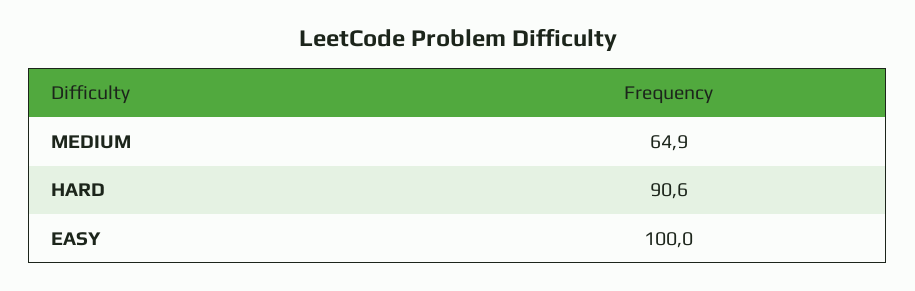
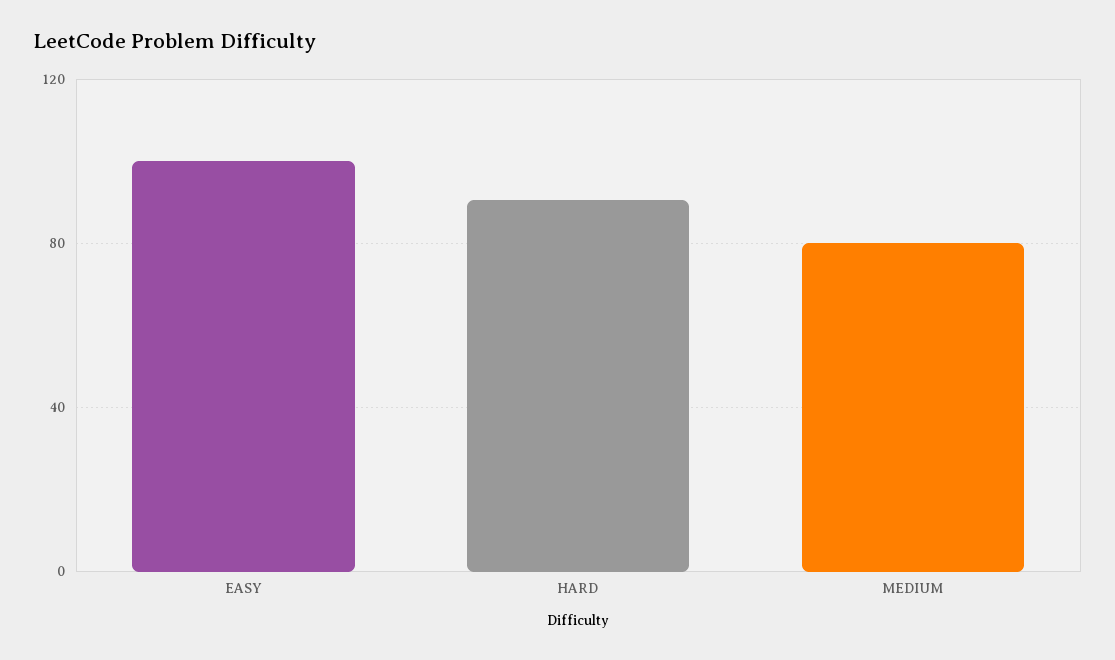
  {
-   "MEDIUM": 64.9,
+   "MEDIUM": 80,
    "HARD": 90.6,
    "EASY": 100
  }

